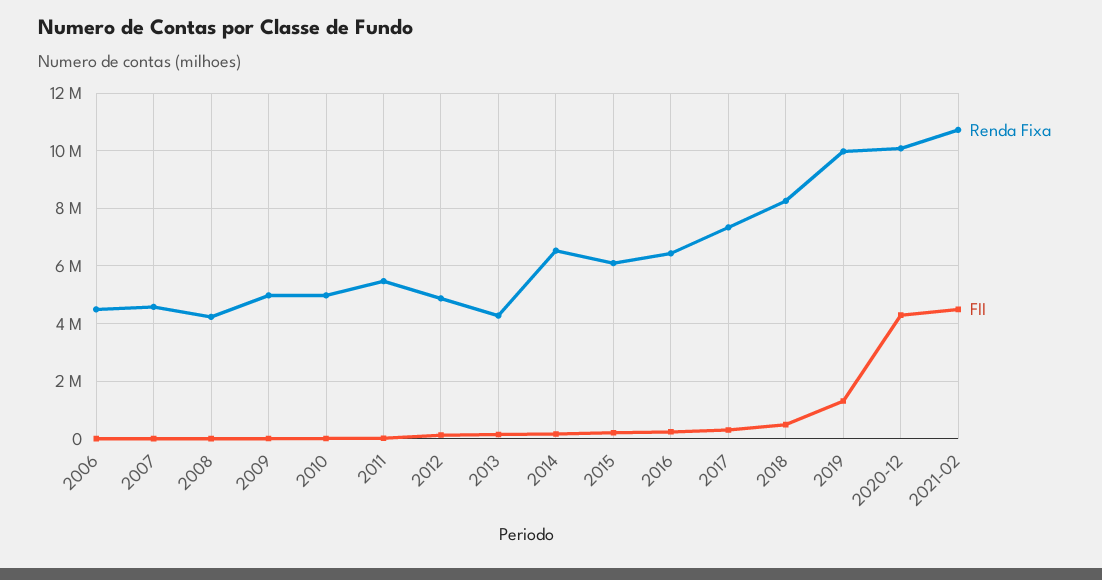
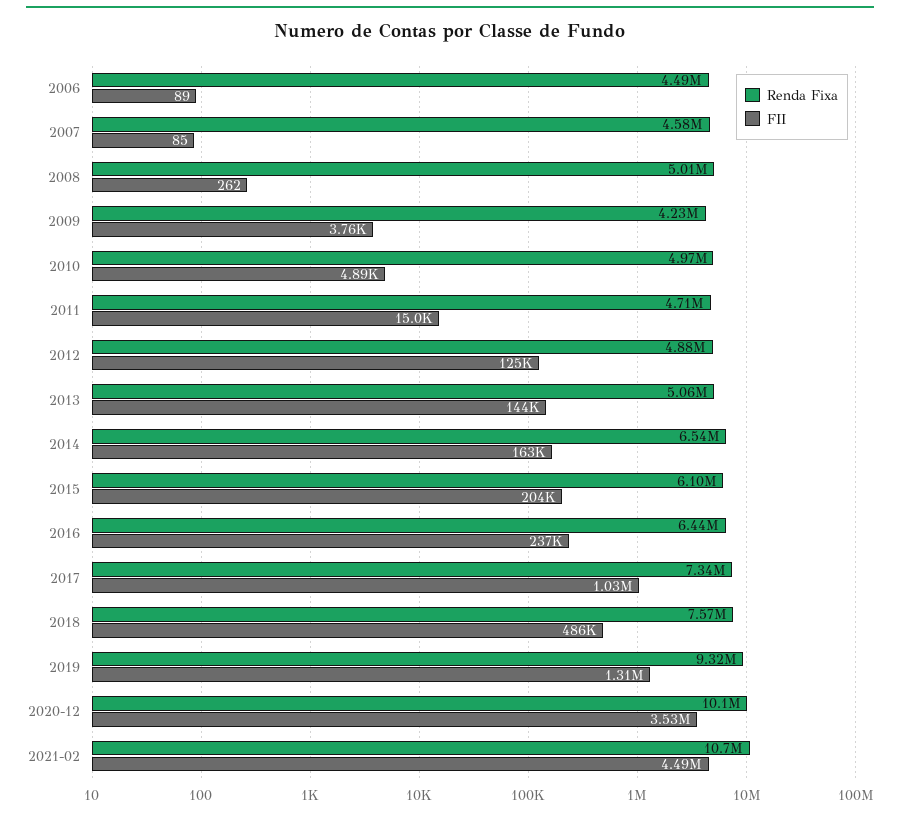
  {
    "Renda Fixa": {
      "2006": 4490000,
      "2007": 4580000,
-     "2008": 4250000,
+     "2008": 5010000,
-     "2009": 5000000,
+     "2009": 4230000,
      "2010": 4970000,
-     "2011": 5500000,
+     "2011": 4710000,
      "2012": 4880000,
-     "2013": 4250000,
+     "2013": 5060000,
      "2014": 6540000,
      "2015": 6100000,
      "2016": 6440000,
      "2017": 7340000,
-     "2018": 8250000,
+     "2018": 7570000,
-     "2019": 10000000,
+     "2019": 9320000,
      "2020-12": 10100000,
      "2021-02": 10700000
    },
    "FII": {
      "2006": 89,
      "2007": 85,
      "2008": 262,
      "2009": 3760,
      "2010": 4890,
      "2011": 15000,
      "2012": 125000,
      "2013": 144000,
      "2014": 163000,
      "2015": 204000,
      "2016": 237000,
-     "2017": 250000,
+     "2017": 1030000,
      "2018": 486000,
      "2019": 1310000,
-     "2020-12": 4250000,
+     "2020-12": 3530000,
      "2021-02": 4490000
    }
  }

